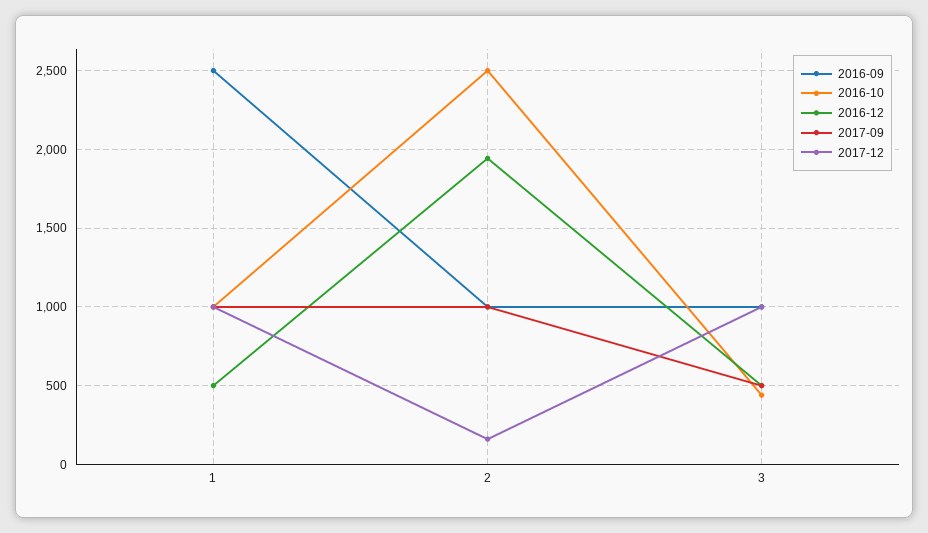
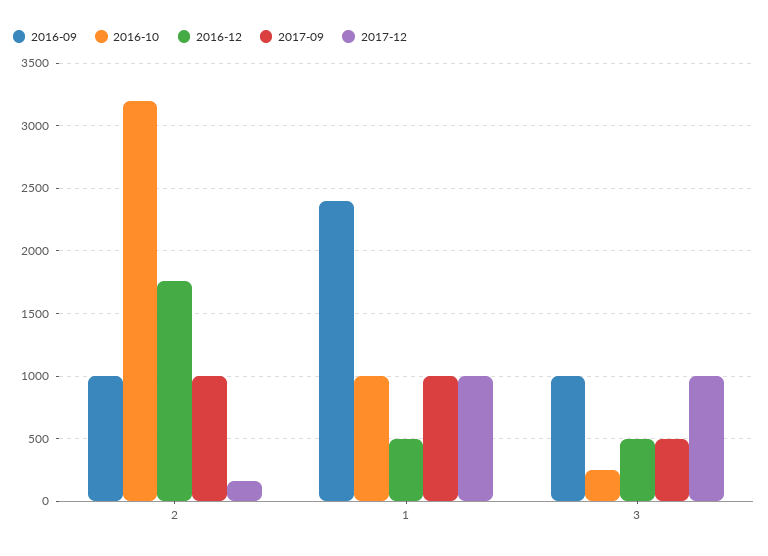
  {
    "2016-09": {
-     "1": 2500,
+     "1": 2400,
      "2": 1000,
      "3": 1000
    },
    "2016-10": {
      "1": 1000,
-     "2": 2500,
+     "2": 3200,
-     "3": 450
+     "3": 250
    },
    "2016-12": {
      "1": 500,
-     "2": 1950,
+     "2": 1750,
      "3": 500
    },
    "2017-09": {
      "1": 1000,
      "2": 1000,
      "3": 500
    },
    "2017-12": {
      "1": 1000,
      "2": 150,
      "3": 1000
    }
  }

